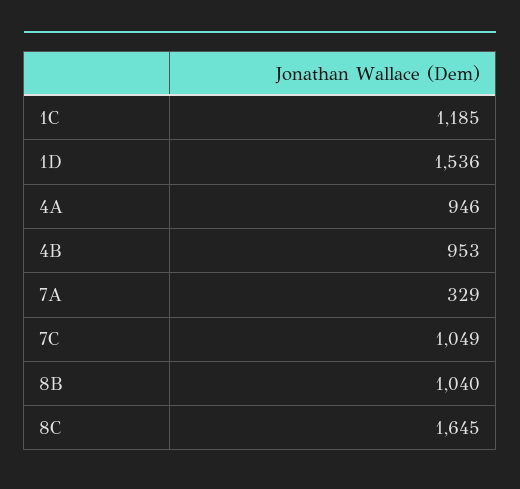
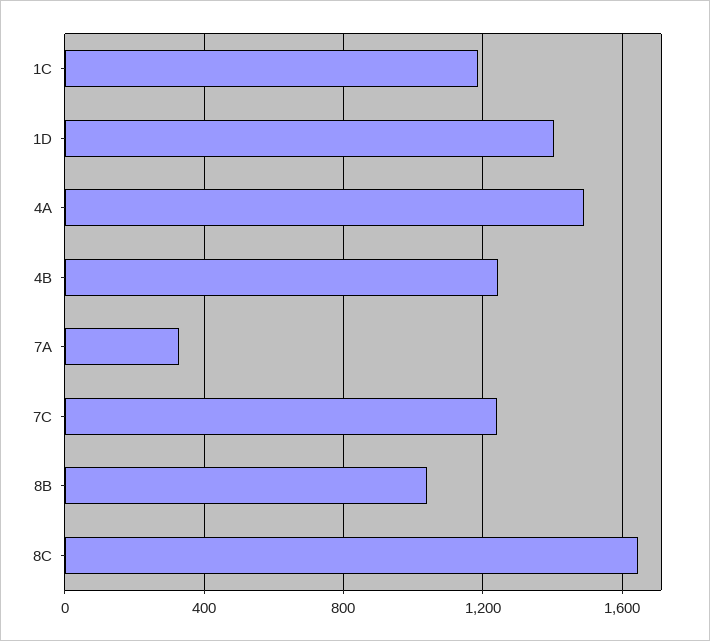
  {
    "1C": 1185,
-   "1D": 1536,
+   "1D": 1400,
-   "4A": 946,
+   "4A": 1500,
-   "4B": 953,
+   "4B": 1250,
    "7A": 329,
-   "7C": 1049,
+   "7C": 1250,
    "8B": 1040,
    "8C": 1645
  }

